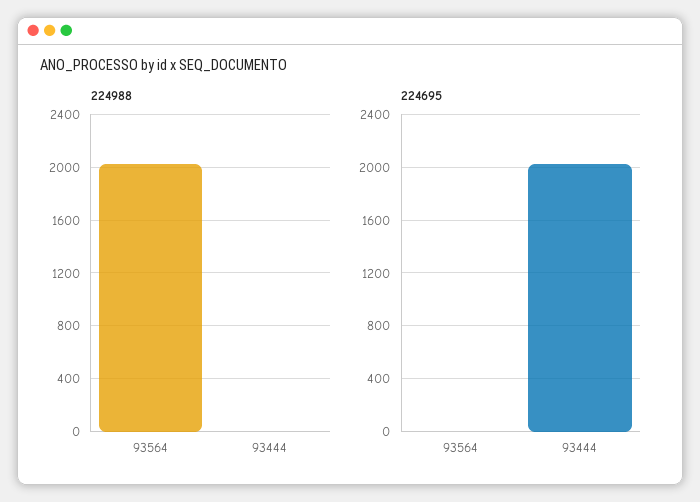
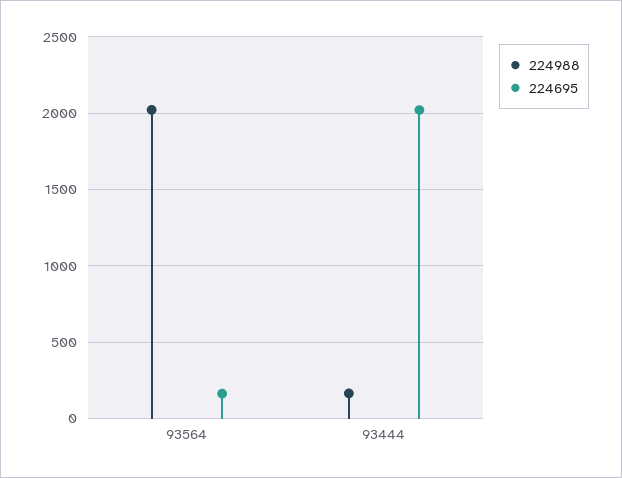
  {
    "224988": {
      "93564": 2000,
-     "93444": 0
+     "93444": 150
    },
    "224695": {
-     "93564": 0,
+     "93564": 150,
      "93444": 2000
    }
  }

